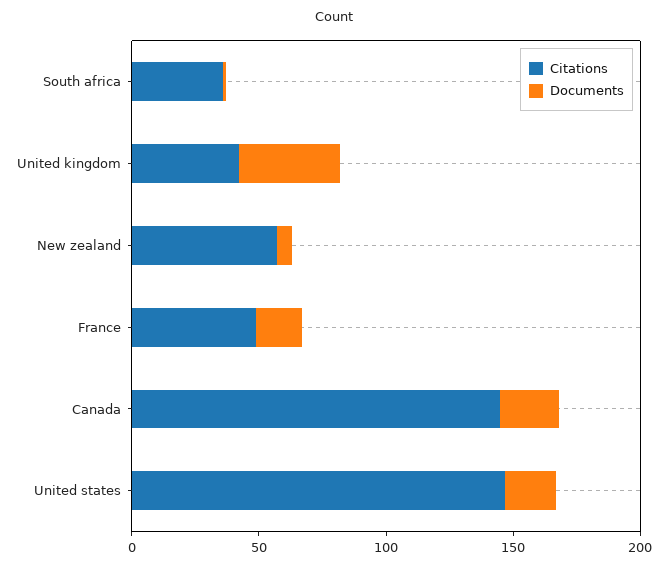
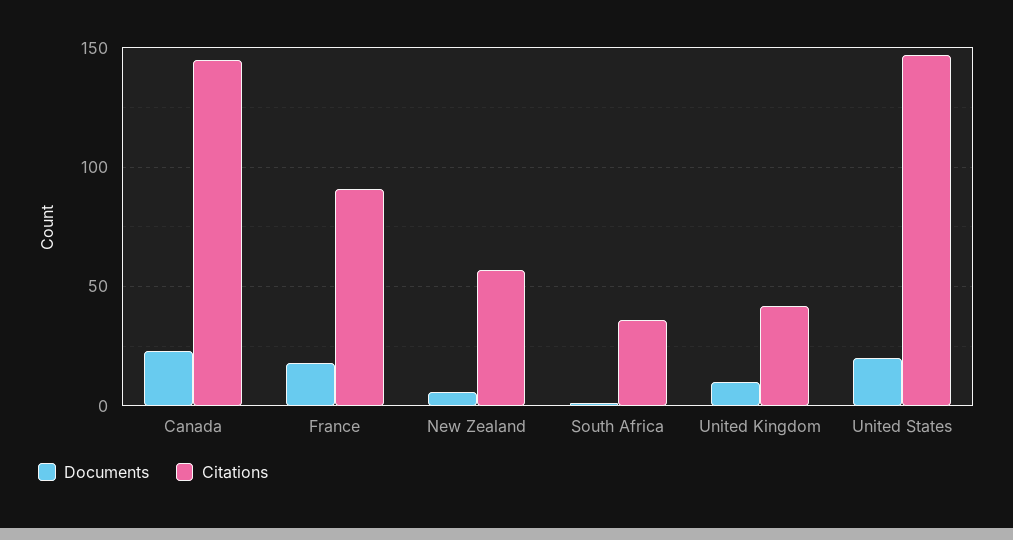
  {
    "Citations": {
      "South africa": 35,
      "United kingdom": 40,
      "New zealand": 55,
-     "France": 50,
+     "France": 90,
      "Canada": 145,
      "United states": 145
    },
    "Documents": {
      "South africa": 0,
-     "United kingdom": 40,
+     "United kingdom": 10,
      "New zealand": 5,
      "France": 20,
      "Canada": 25,
      "United states": 20
    }
  }

